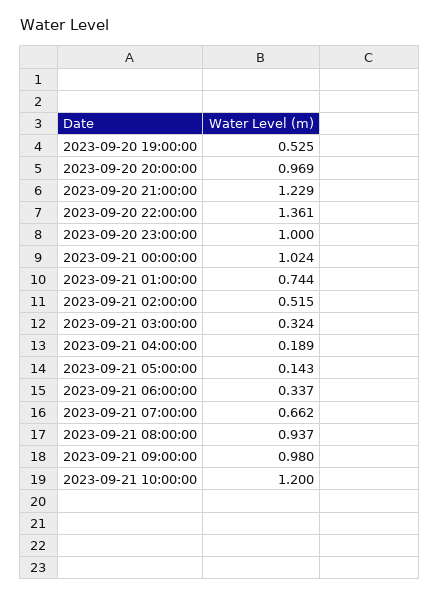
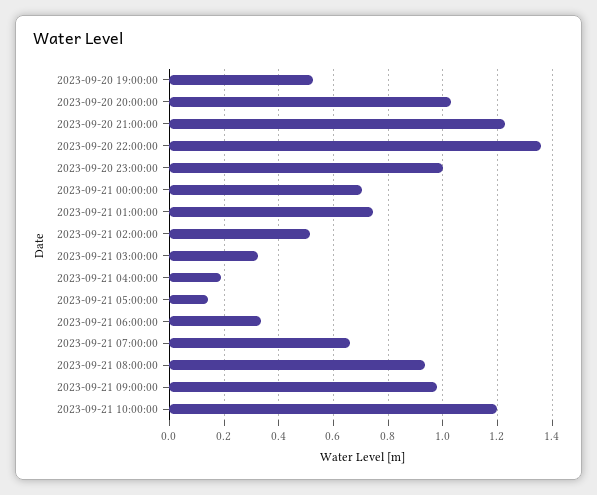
  {
    "2023-09-20 19:00:00": 0.525,
-   "2023-09-20 20:00:00": 0.969,
+   "2023-09-20 20:00:00": 1.025,
    "2023-09-20 21:00:00": 1.229,
    "2023-09-20 22:00:00": 1.361,
    "2023-09-20 23:00:00": 1,
-   "2023-09-21 00:00:00": 1.024,
+   "2023-09-21 00:00:00": 0.7,
    "2023-09-21 01:00:00": 0.744,
    "2023-09-21 02:00:00": 0.515,
    "2023-09-21 03:00:00": 0.324,
    "2023-09-21 04:00:00": 0.189,
    "2023-09-21 05:00:00": 0.143,
    "2023-09-21 06:00:00": 0.337,
    "2023-09-21 07:00:00": 0.662,
    "2023-09-21 08:00:00": 0.937,
    "2023-09-21 09:00:00": 0.98,
    "2023-09-21 10:00:00": 1.2
  }

